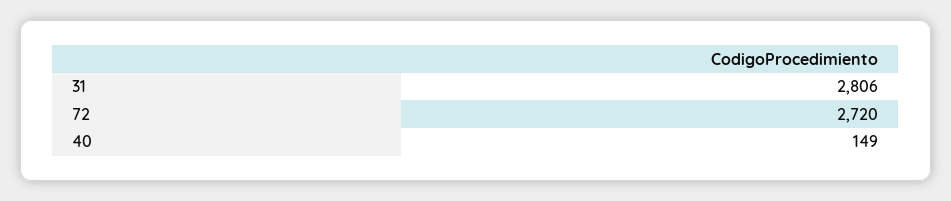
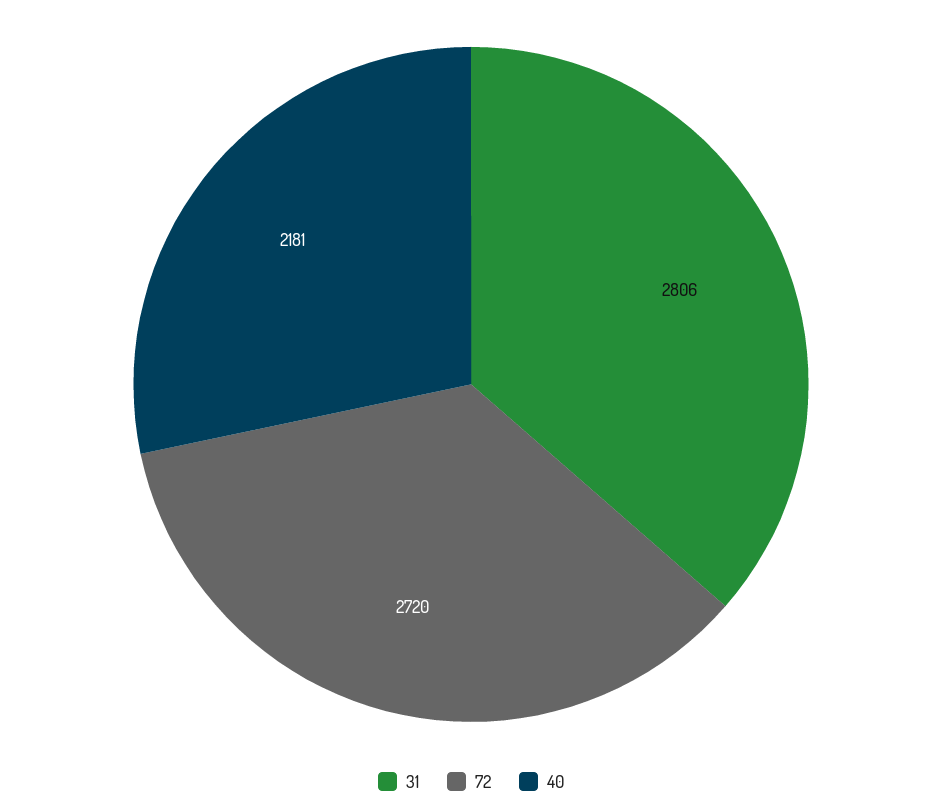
  {
    "31": 2806,
    "72": 2720,
-   "40": 149
+   "40": 2181
  }

